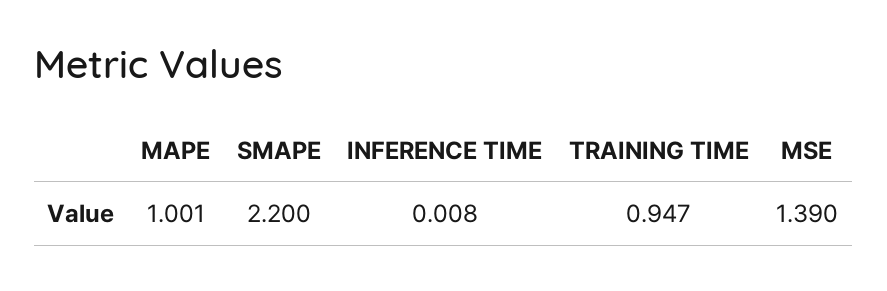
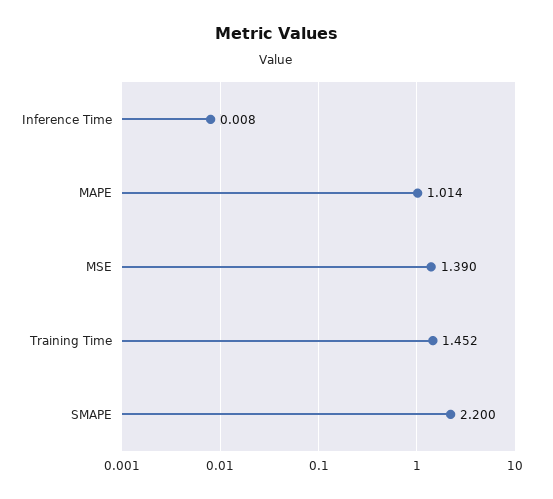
  {
-   "MAPE": 1.001,
+   "MAPE": 1.014,
    "SMAPE": 2.2,
    "INFERENCE TIME": 0.008,
-   "TRAINING TIME": 0.947,
+   "TRAINING TIME": 1.452,
    "MSE": 1.39
  }

